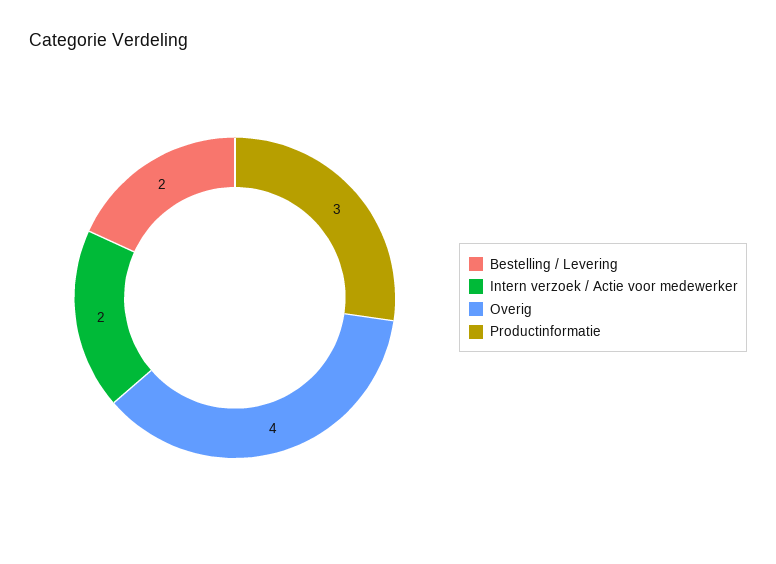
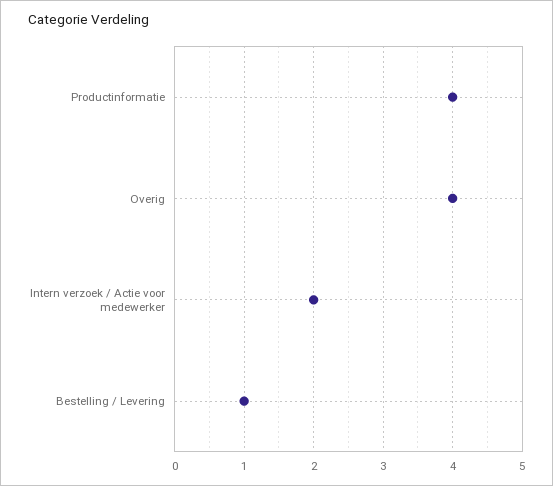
  {
-   "Bestelling / Levering": 2,
+   "Bestelling / Levering": 1,
    "Intern verzoek / Actie voor medewerker": 2,
    "Overig": 4,
-   "Productinformatie": 3
+   "Productinformatie": 4
  }

